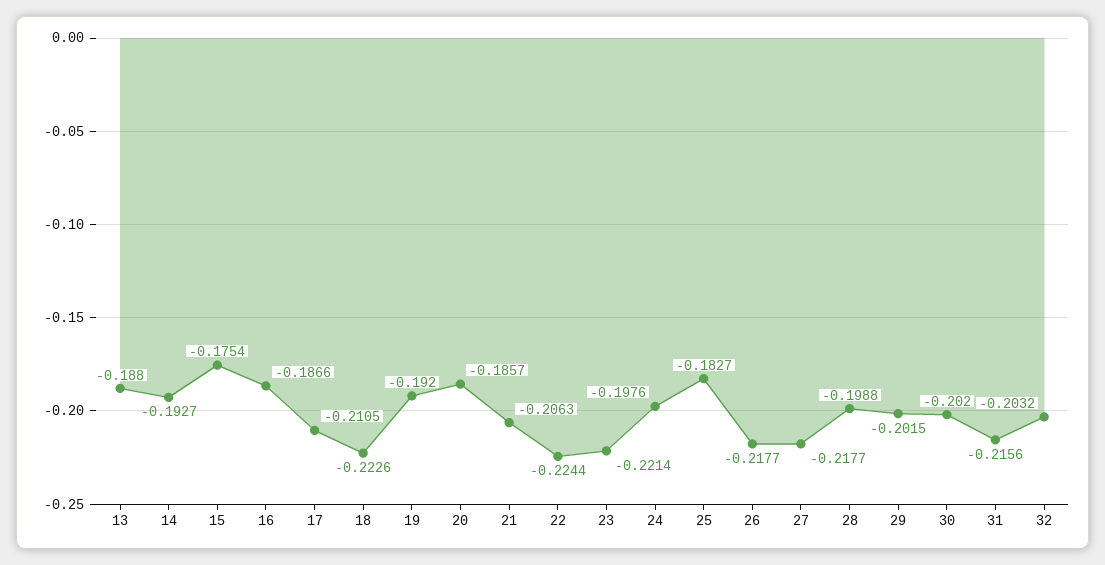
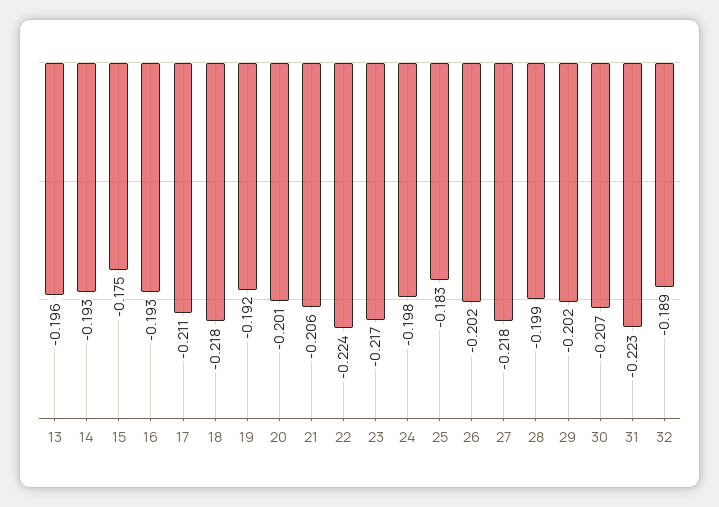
  {
-   "13": -0.188,
+   "13": -0.196,
    "14": -0.1927,
    "15": -0.1754,
-   "16": -0.1866,
+   "16": -0.193,
    "17": -0.2105,
-   "18": -0.2226,
+   "18": -0.218,
    "19": -0.192,
-   "20": -0.1857,
+   "20": -0.201,
    "21": -0.2063,
    "22": -0.2244,
-   "23": -0.2214,
+   "23": -0.217,
    "24": -0.1976,
    "25": -0.1827,
-   "26": -0.2177,
+   "26": -0.202,
    "27": -0.2177,
    "28": -0.1988,
    "29": -0.2015,
-   "30": -0.202,
+   "30": -0.207,
-   "31": -0.2156,
+   "31": -0.223,
-   "32": -0.2032
+   "32": -0.189
  }

